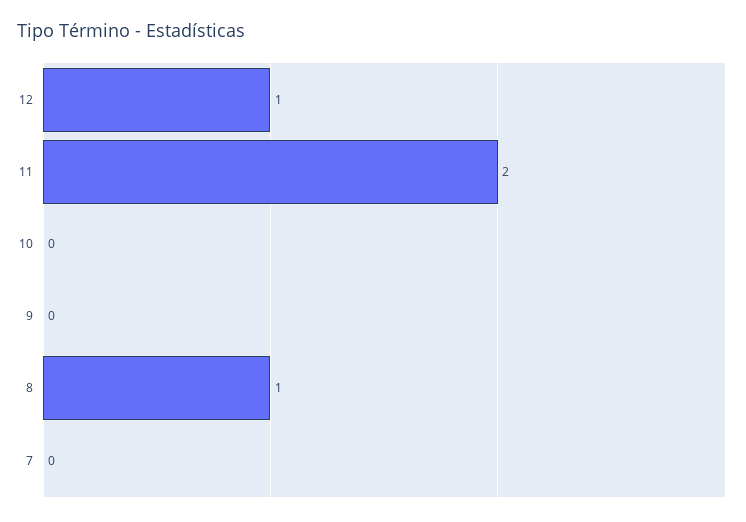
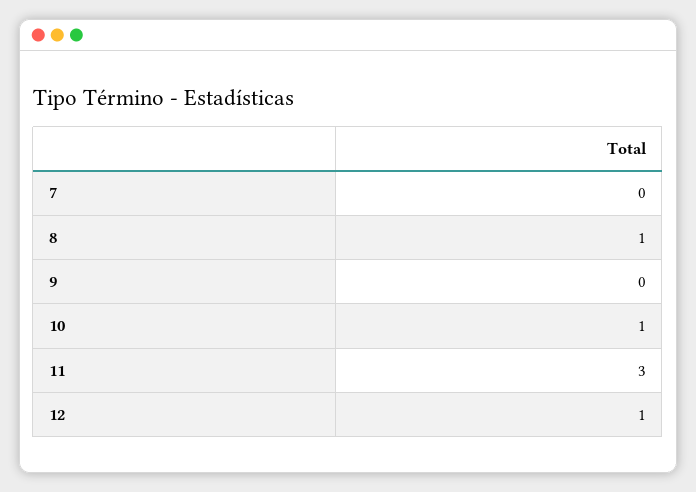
  {
    "12": 1,
-   "11": 2,
+   "11": 3,
-   "10": 0,
+   "10": 1,
    "9": 0,
    "8": 1,
    "7": 0
  }

